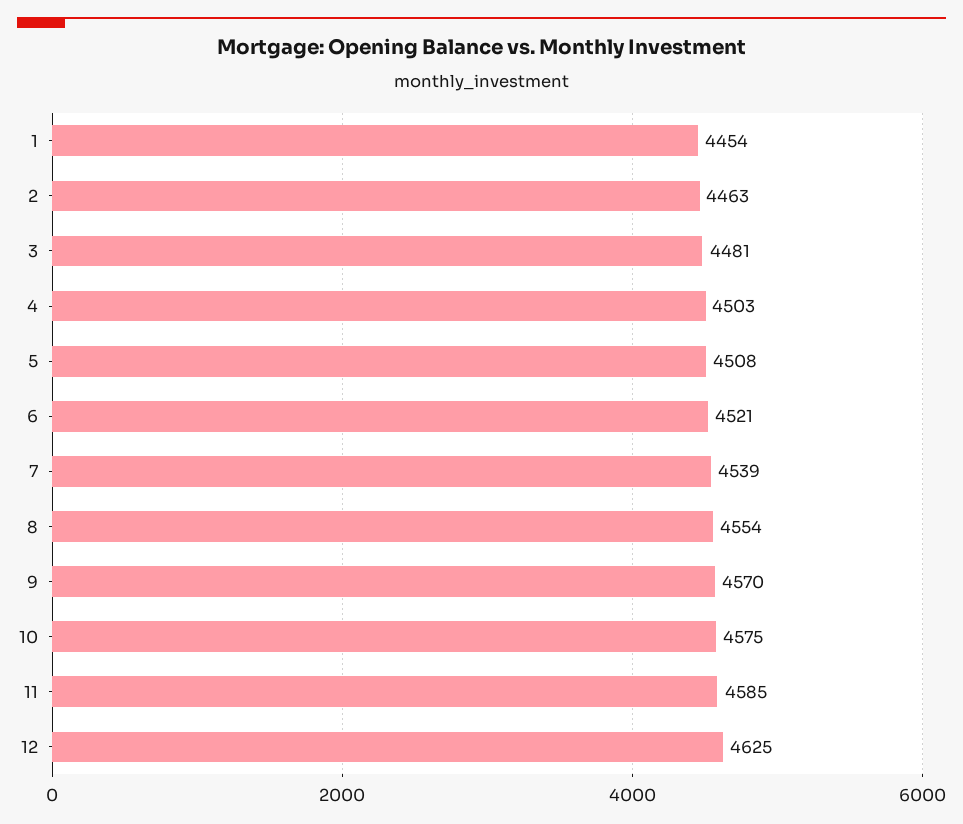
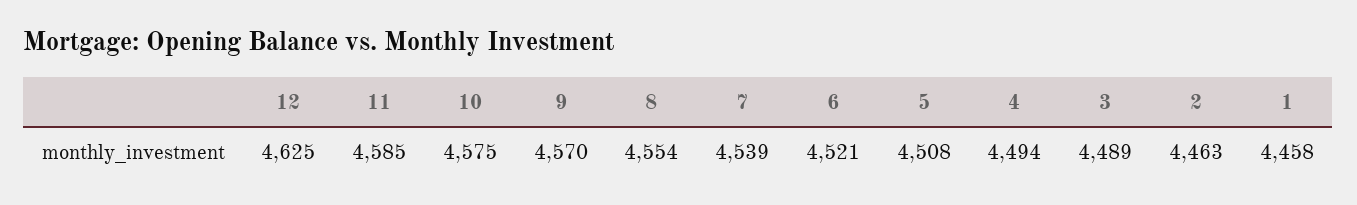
  {
-   "1": 4454,
+   "1": 4458,
    "2": 4463,
-   "3": 4481,
+   "3": 4489,
-   "4": 4503,
+   "4": 4494,
    "5": 4508,
    "6": 4521,
    "7": 4539,
    "8": 4554,
    "9": 4570,
    "10": 4575,
    "11": 4585,
    "12": 4625
  }

